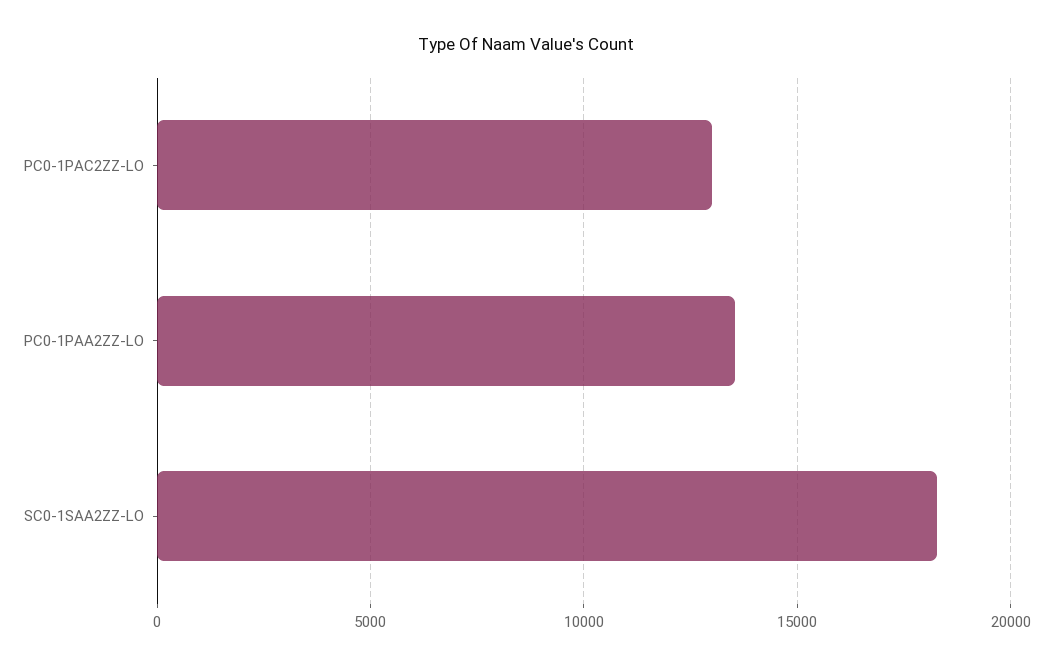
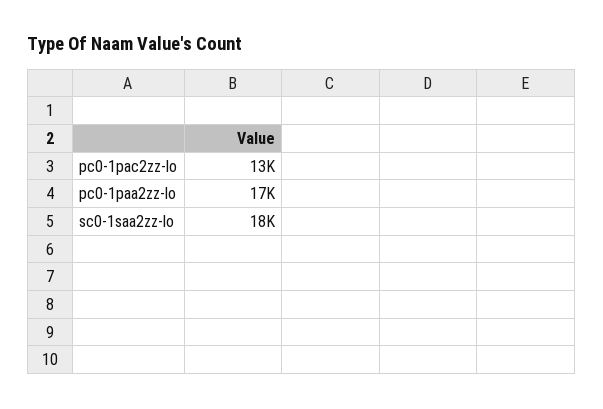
  {
    "PC0-1PAC2ZZ-LO": 13000,
-   "PC0-1PAA2ZZ-LO": 13500,
+   "PC0-1PAA2ZZ-LO": 17000,
    "SC0-1SAA2ZZ-LO": 18000
  }

